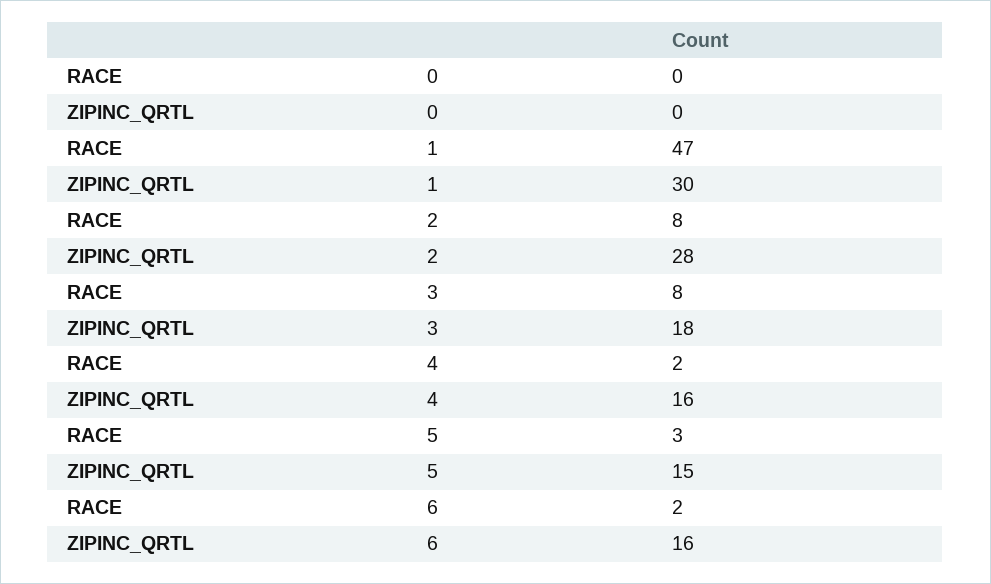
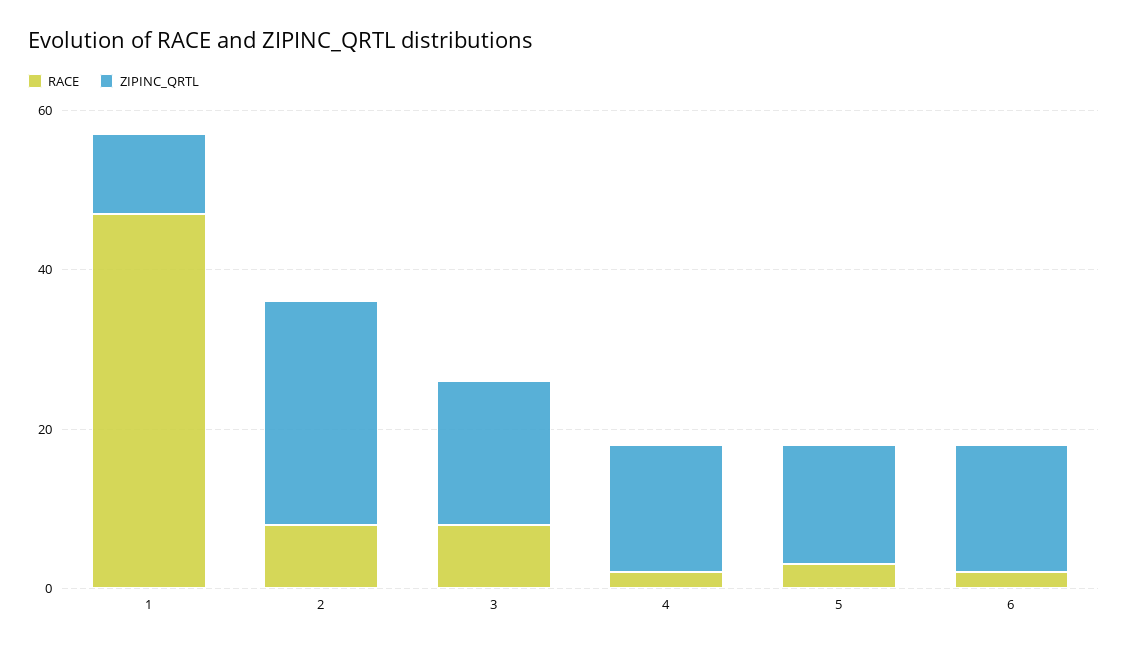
  {
    "RACE": {
-     "0": 0,
      "1": 47,
      "2": 8,
      "3": 8,
      "4": 2,
      "5": 3,
      "6": 2
    },
    "ZIPINC_QRTL": {
-     "0": 0,
-     "1": 30,
+     "1": 10,
      "2": 28,
      "3": 18,
      "4": 16,
      "5": 15,
      "6": 16
    }
  }

